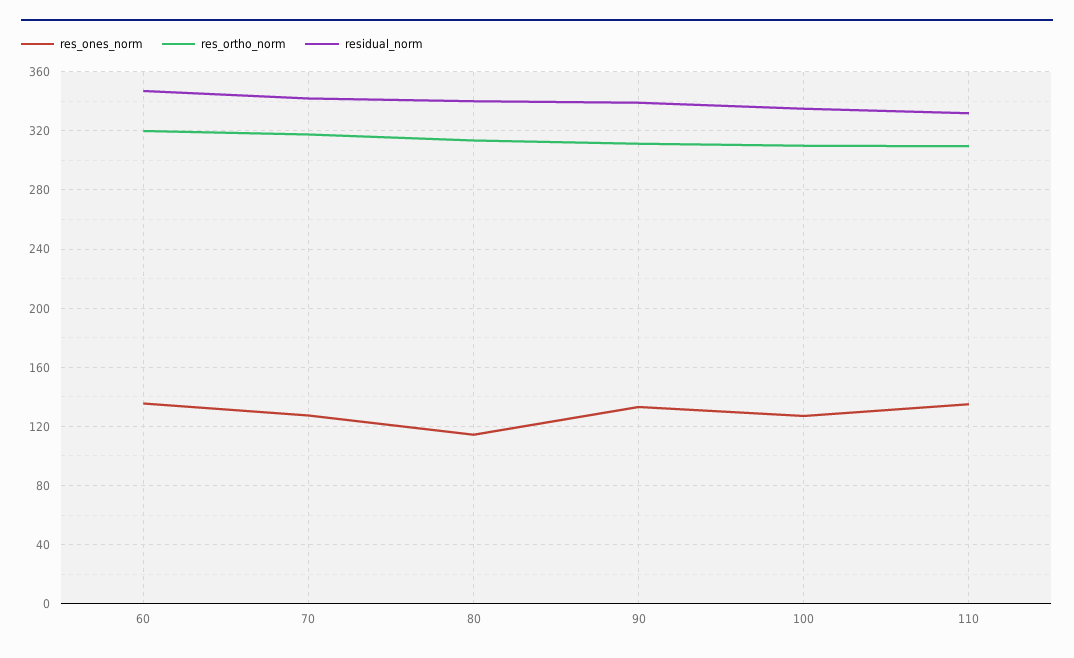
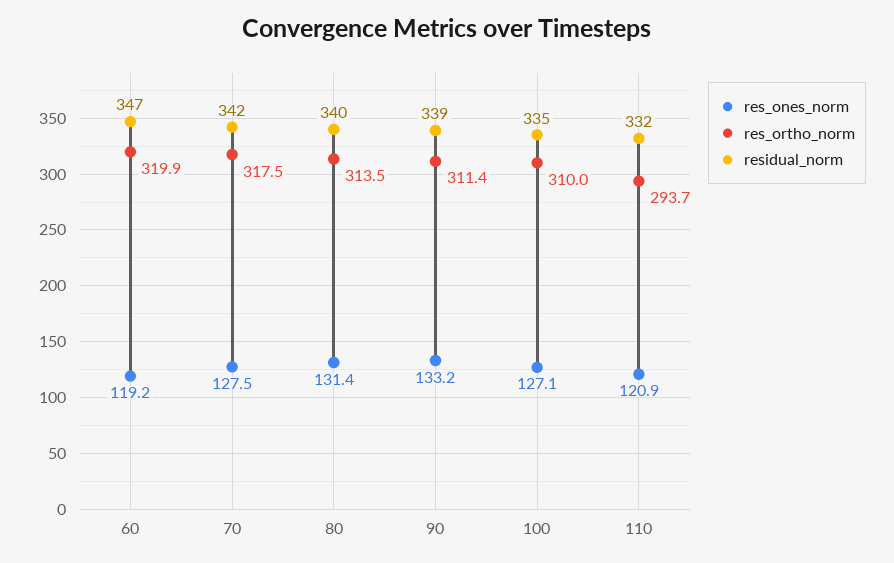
  {
    "res_ones_norm": {
-     "60": 135,
+     "60": 119.2,
      "70": 127.5,
-     "80": 115,
+     "80": 131.4,
      "90": 133.2,
      "100": 127.1,
-     "110": 135
+     "110": 120.9
    },
    "res_ortho_norm": {
      "60": 319.9,
      "70": 317.5,
      "80": 313.5,
      "90": 311.4,
      "100": 310,
-     "110": 310
+     "110": 293.7
    },
    "residual_norm": {
      "60": 347,
      "70": 342,
      "80": 340,
      "90": 339,
      "100": 335,
      "110": 332
    }
  }

